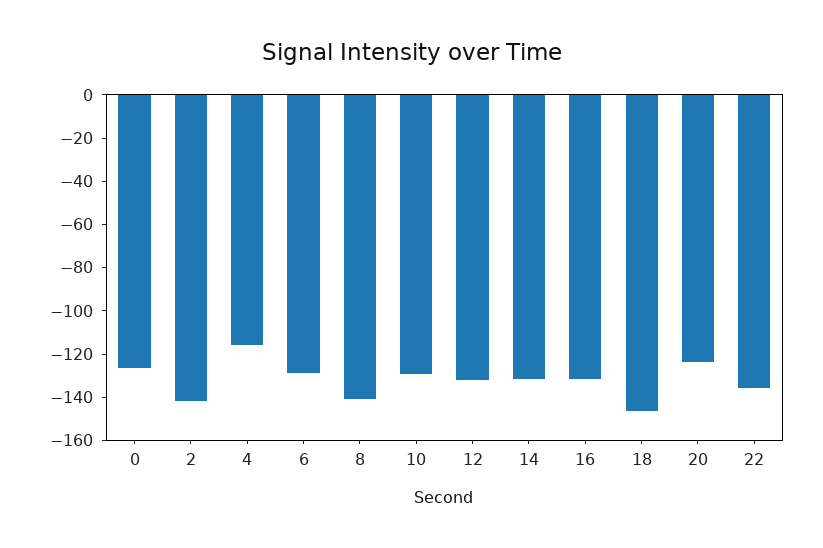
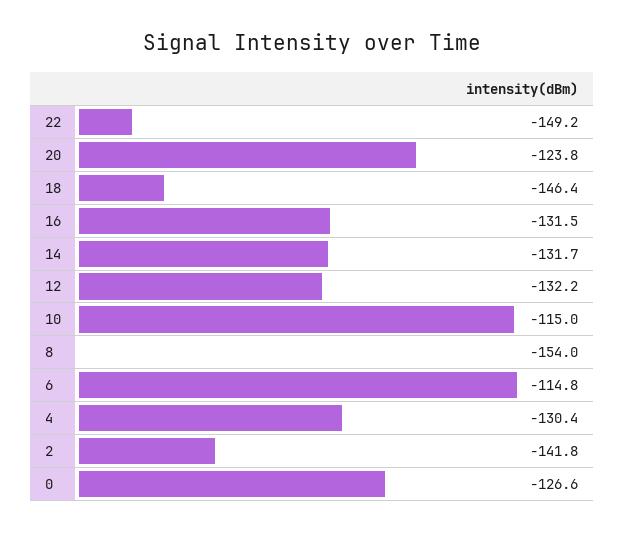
  {
    "0": -126.6,
    "2": -141.8,
-   "4": -115,
+   "4": -130.4,
-   "6": -130,
+   "6": -114.8,
-   "8": -140,
+   "8": -154,
-   "10": -130,
+   "10": -115,
    "12": -132.2,
    "14": -131.7,
    "16": -131.5,
    "18": -146.4,
    "20": -123.8,
-   "22": -135
+   "22": -149.2
  }

